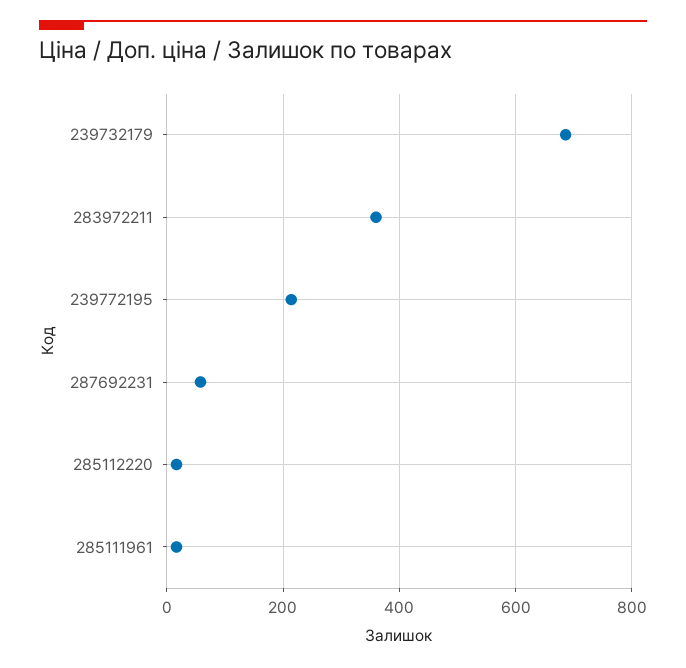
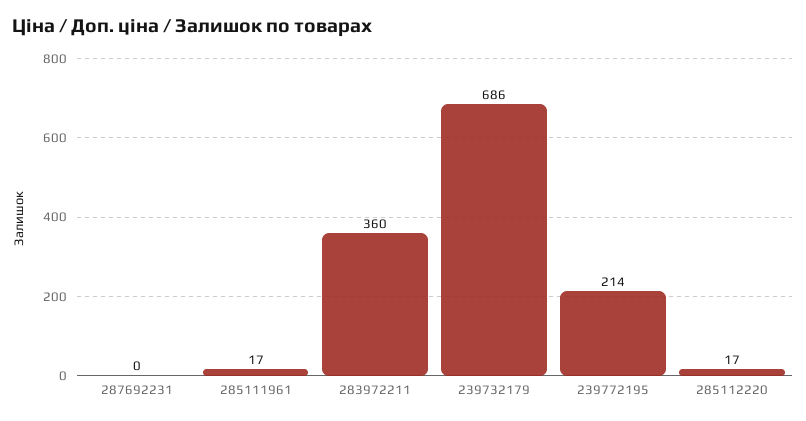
  {
    "239732179": 686,
    "283972211": 360,
    "239772195": 214,
-   "287692231": 60,
+   "287692231": 0,
    "285112220": 17,
    "285111961": 17
  }

